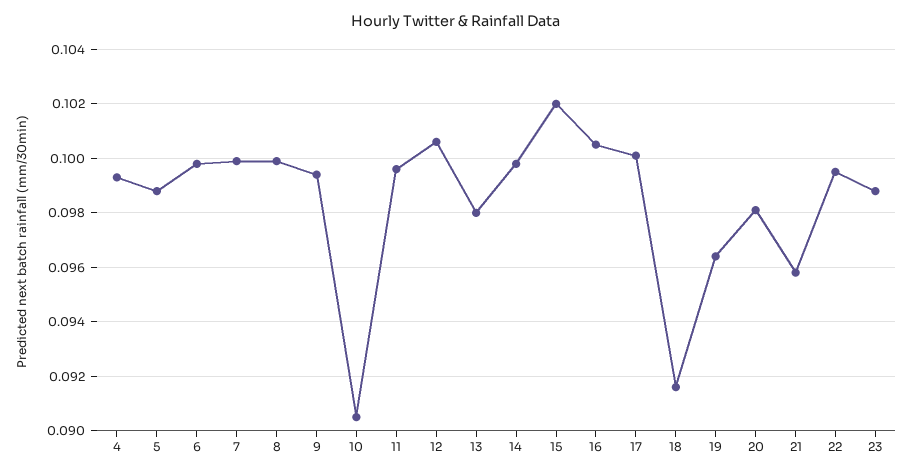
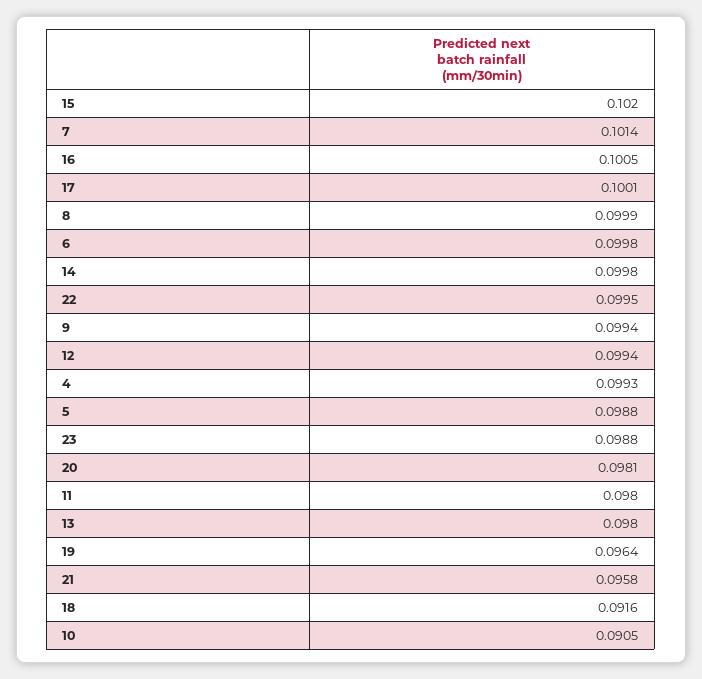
  {
    "4": 0.0993,
    "5": 0.0988,
    "6": 0.0998,
-   "7": 0.1,
+   "7": 0.1014,
    "8": 0.0999,
    "9": 0.0994,
    "10": 0.0905,
-   "11": 0.0995,
+   "11": 0.098,
-   "12": 0.1005,
+   "12": 0.0994,
    "13": 0.098,
    "14": 0.0998,
    "15": 0.102,
    "16": 0.1005,
    "17": 0.1001,
    "18": 0.0916,
    "19": 0.0964,
    "20": 0.0981,
    "21": 0.0958,
    "22": 0.0995,
    "23": 0.0988
  }

